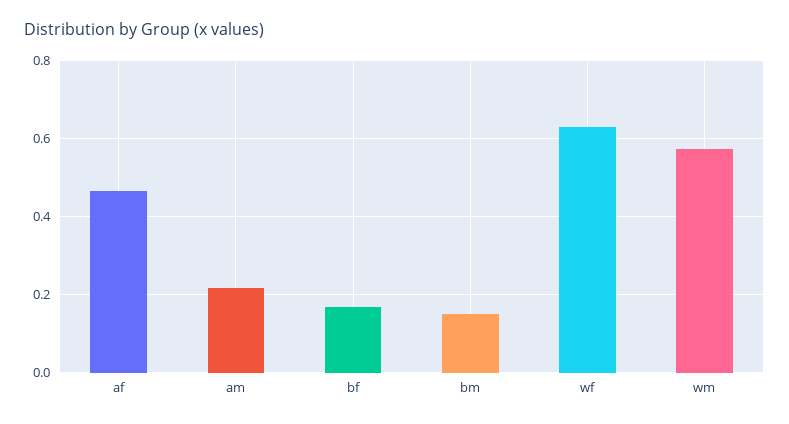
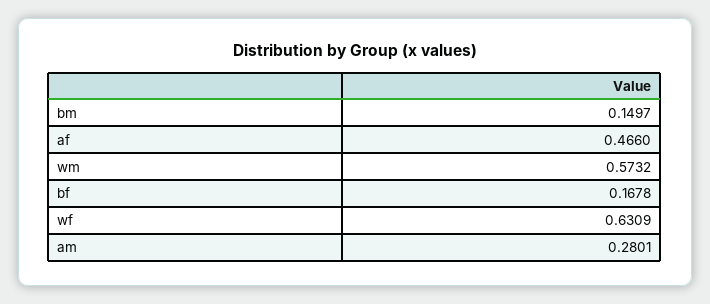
  {
    "af": 0.466,
-   "am": 0.22,
+   "am": 0.2801,
    "bf": 0.1678,
    "bm": 0.1497,
    "wf": 0.6309,
    "wm": 0.5732
  }

